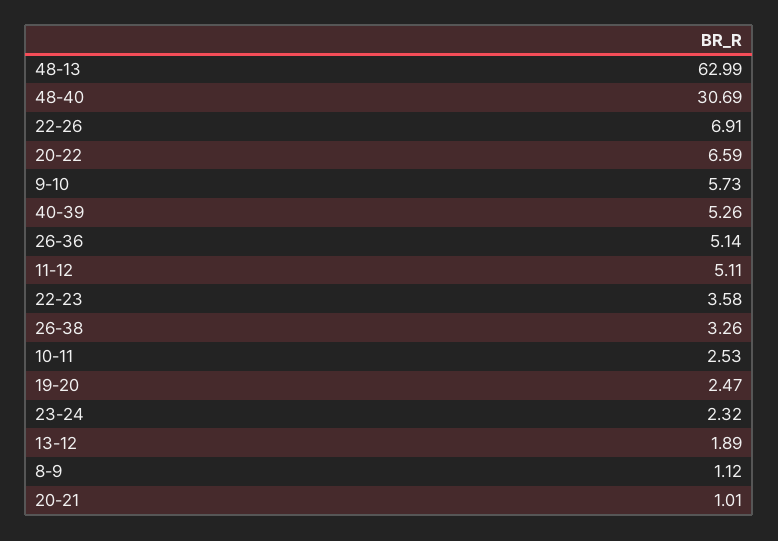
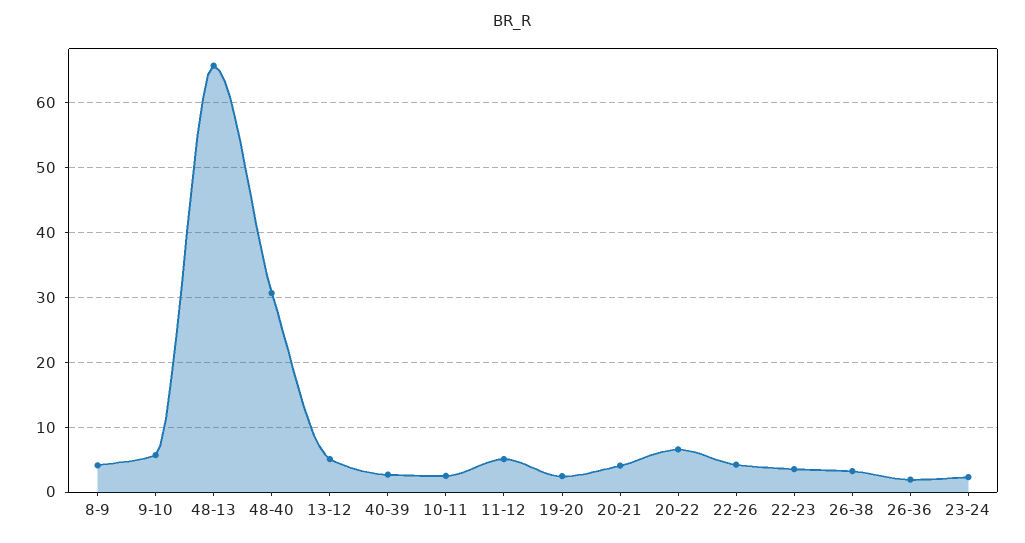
  {
-   "48-13": 62.99,
+   "48-13": 66,
    "48-40": 30.69,
-   "22-26": 6.91,
+   "22-26": 4,
    "20-22": 6.59,
    "9-10": 5.73,
-   "40-39": 5.26,
+   "40-39": 3,
-   "26-36": 5.14,
+   "26-36": 2,
    "11-12": 5.11,
    "22-23": 3.58,
    "26-38": 3.26,
    "10-11": 2.53,
    "19-20": 2.47,
    "23-24": 2.32,
-   "13-12": 1.89,
+   "13-12": 5,
-   "8-9": 1.12,
+   "8-9": 4,
-   "20-21": 1.01
+   "20-21": 4
  }

